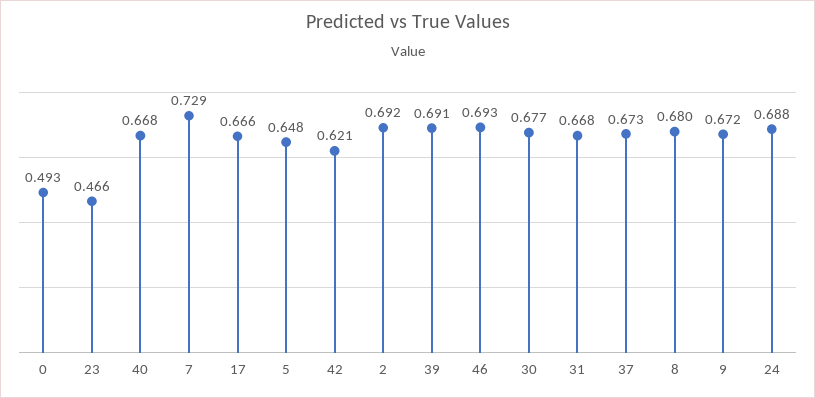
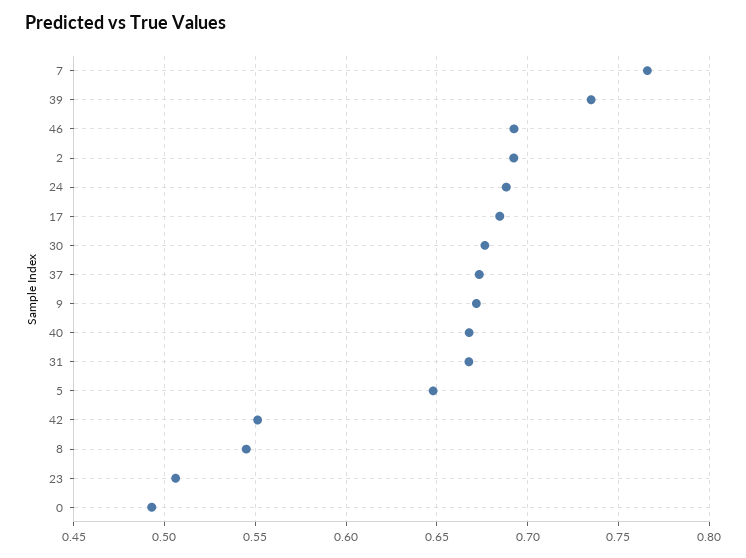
  {
    "0": 0.493,
-   "23": 0.466,
+   "23": 0.505,
    "40": 0.668,
-   "7": 0.729,
+   "7": 0.765,
-   "17": 0.666,
+   "17": 0.685,
    "5": 0.648,
-   "42": 0.621,
+   "42": 0.55,
    "2": 0.692,
-   "39": 0.691,
+   "39": 0.735,
    "46": 0.693,
    "30": 0.677,
    "31": 0.668,
    "37": 0.673,
-   "8": 0.68,
+   "8": 0.545,
    "9": 0.672,
    "24": 0.688
  }

